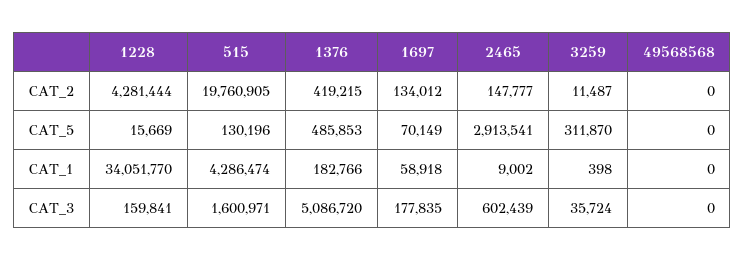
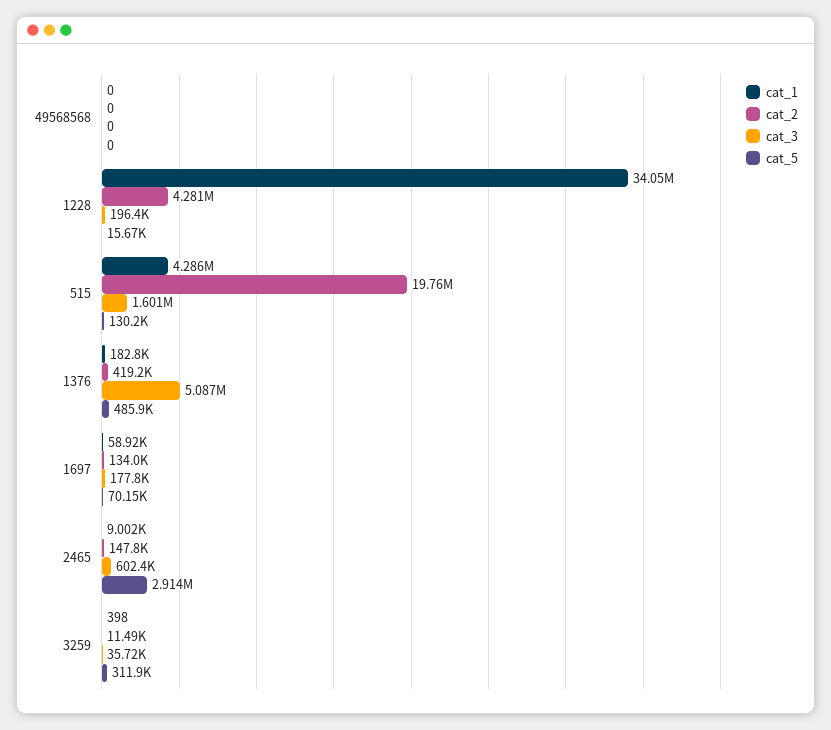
  {
    "CAT_2": {
      "1228": 4281444,
      "515": 19760905,
      "1376": 419215,
      "1697": 134012,
      "2465": 147777,
      "3259": 11487,
      "49568568": 0
    },
    "CAT_5": {
      "1228": 15669,
      "515": 130196,
      "1376": 485853,
      "1697": 70149,
      "2465": 2913541,
      "3259": 311870,
      "49568568": 0
    },
    "CAT_1": {
      "1228": 34051770,
      "515": 4286474,
      "1376": 182766,
      "1697": 58918,
      "2465": 9002,
      "3259": 398,
      "49568568": 0
    },
    "CAT_3": {
-     "1228": 159841,
+     "1228": 196400,
      "515": 1600971,
      "1376": 5086720,
      "1697": 177835,
      "2465": 602439,
      "3259": 35724,
      "49568568": 0
    }
  }

